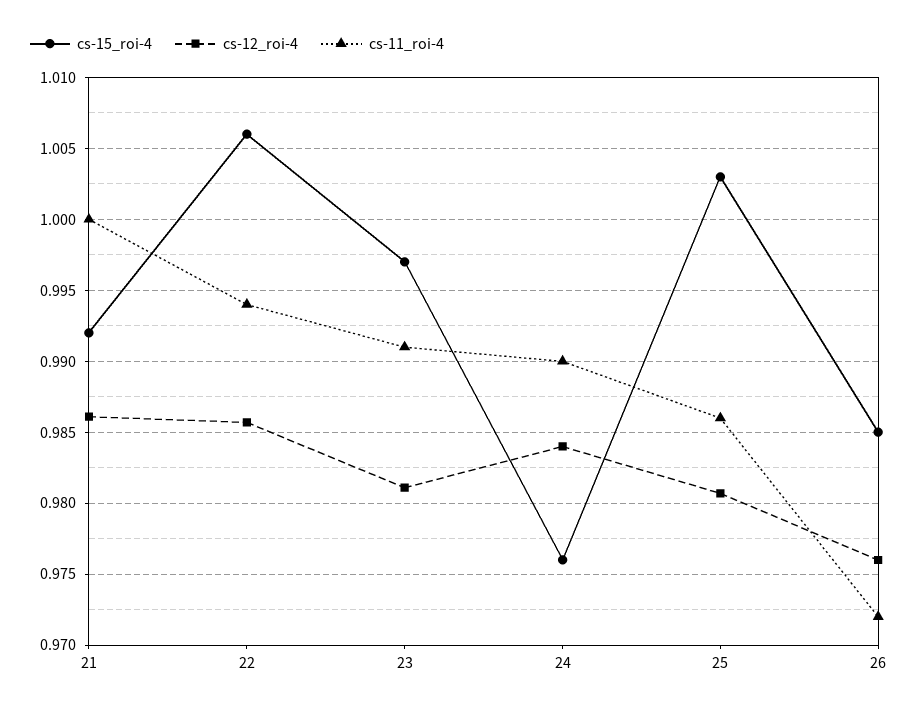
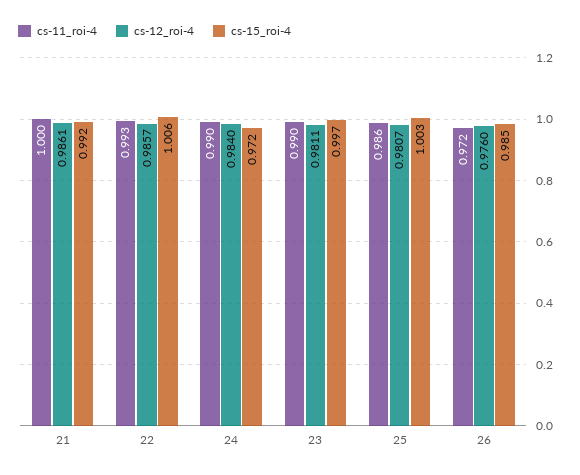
  {
    "cs-15_roi-4": {
      "21": 0.992,
      "22": 1.006,
      "23": 0.997,
-     "24": 0.976,
+     "24": 0.972,
      "25": 1.003,
      "26": 0.985
    },
    "cs-12_roi-4": {
      "21": 0.9861,
      "22": 0.9857,
      "23": 0.9811,
      "24": 0.984,
      "25": 0.9807,
      "26": 0.976
    },
    "cs-11_roi-4": {
      "21": 1,
-     "22": 0.994,
+     "22": 0.993,
-     "23": 0.991,
+     "23": 0.99,
      "24": 0.99,
      "25": 0.986,
      "26": 0.972
    }
  }

